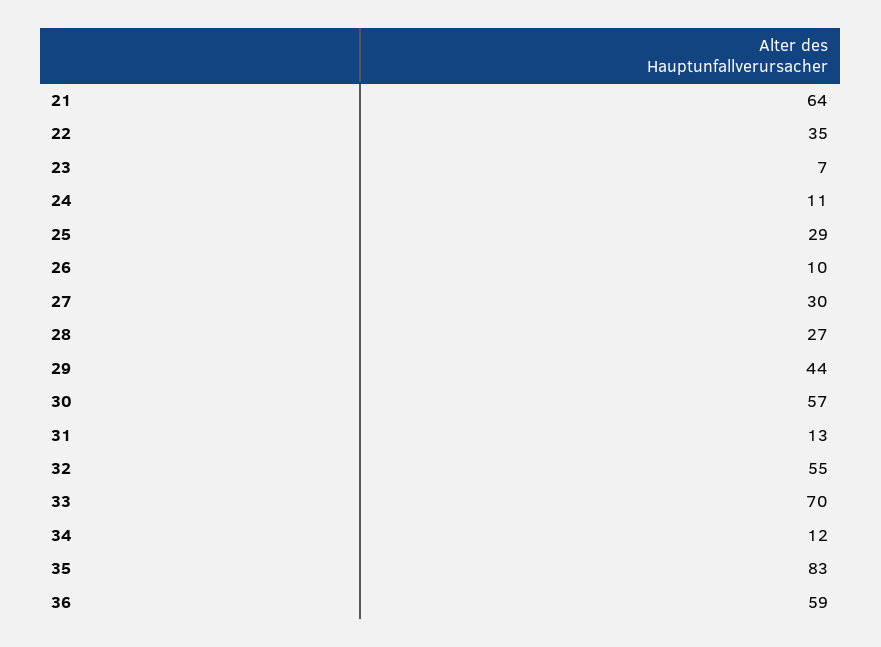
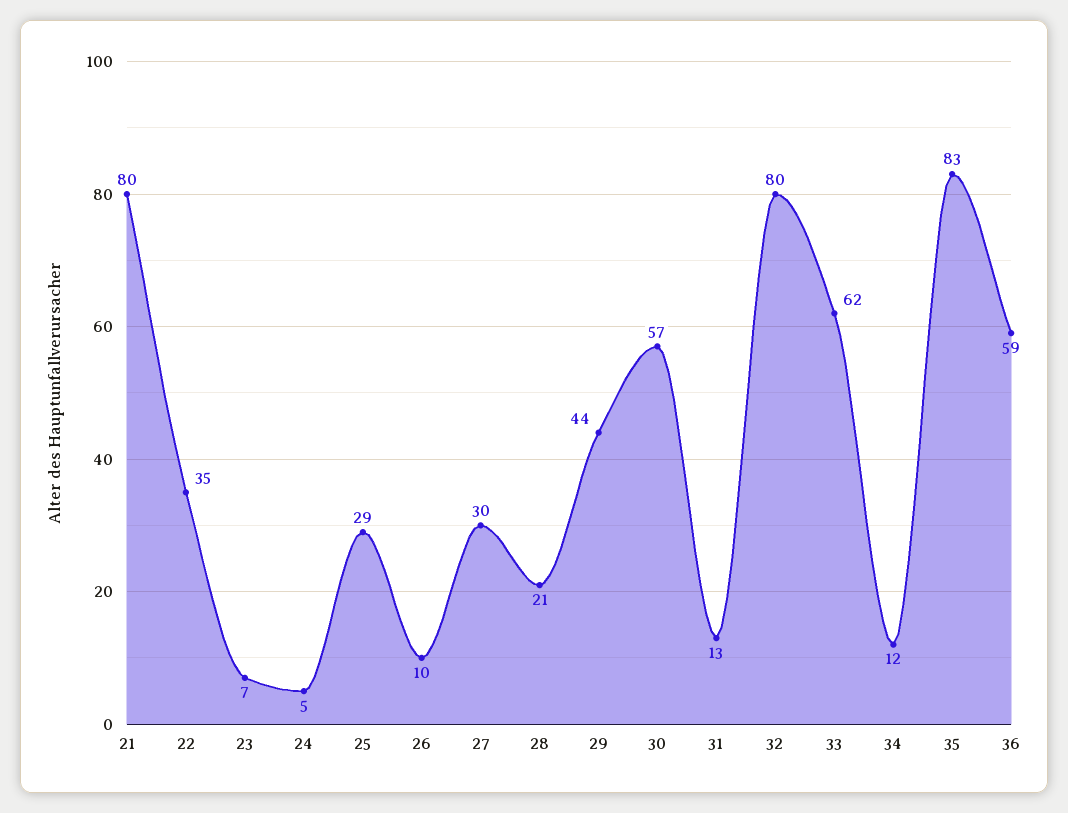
  {
-   "21": 64,
+   "21": 80,
    "22": 35,
    "23": 7,
-   "24": 11,
+   "24": 5,
    "25": 29,
    "26": 10,
    "27": 30,
-   "28": 27,
+   "28": 21,
    "29": 44,
    "30": 57,
    "31": 13,
-   "32": 55,
+   "32": 80,
-   "33": 70,
+   "33": 62,
    "34": 12,
    "35": 83,
    "36": 59
  }

